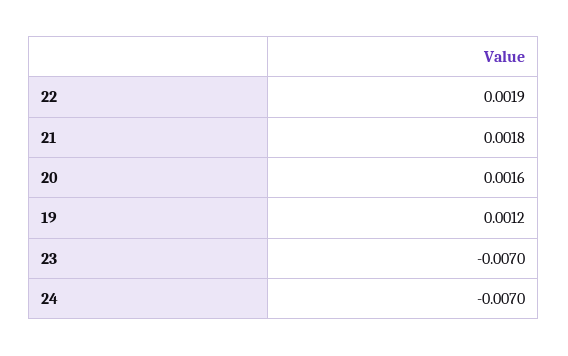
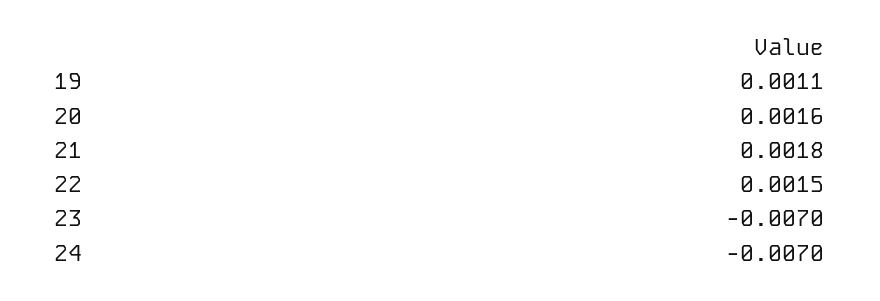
  {
-   "22": 0.0019,
+   "22": 0.0015,
    "21": 0.0018,
    "20": 0.0016,
-   "19": 0.0012,
+   "19": 0.0011,
    "23": -0.007,
    "24": -0.007
  }

